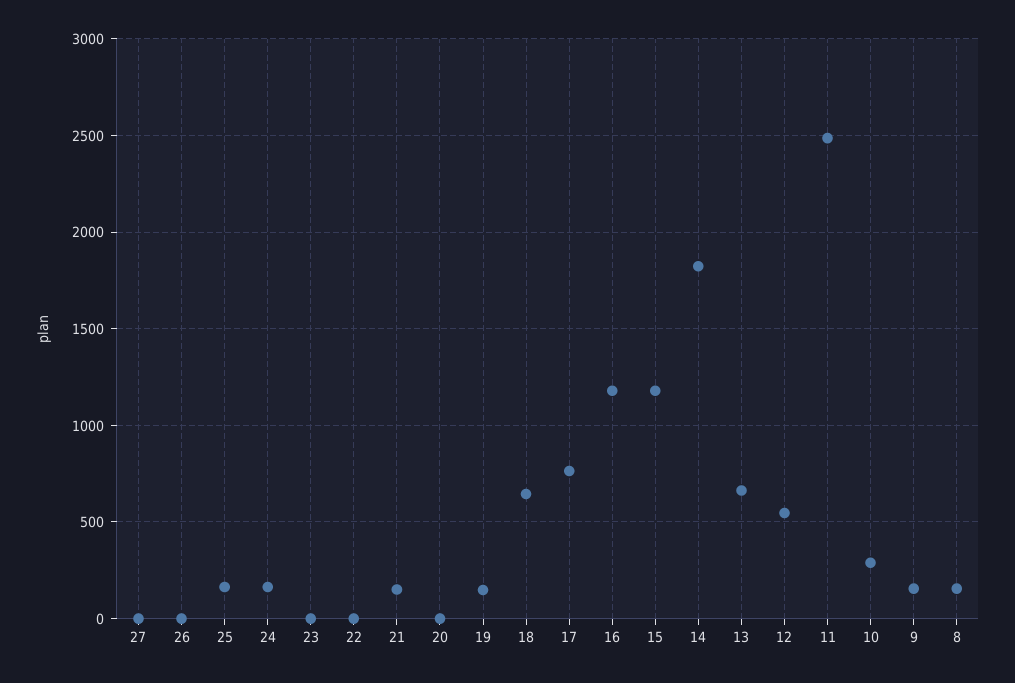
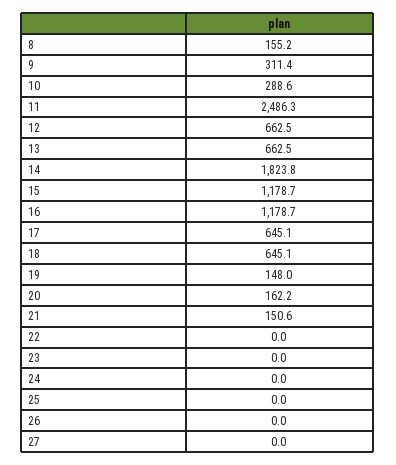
  {
    "27": 0,
    "26": 0,
-   "25": 150,
+   "25": 0,
-   "24": 150,
+   "24": 0,
    "23": 0,
    "22": 0,
    "21": 150.6,
-   "20": 0,
+   "20": 162.2,
    "19": 148,
    "18": 645.1,
-   "17": 750,
+   "17": 645.1,
    "16": 1178.7,
    "15": 1178.7,
    "14": 1823.8,
    "13": 662.5,
-   "12": 550,
+   "12": 662.5,
    "11": 2486.3,
    "10": 288.6,
-   "9": 150,
+   "9": 311.4,
    "8": 155.2
  }

